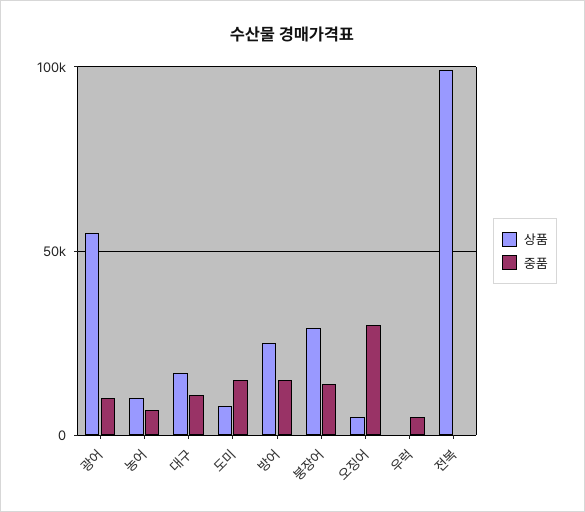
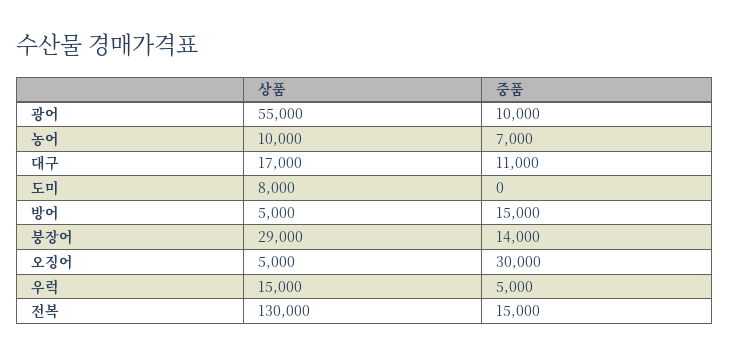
  {
    "상품": {
      "광어": 55000,
      "농어": 10000,
      "대구": 17000,
      "도미": 8000,
-     "방어": 25000,
+     "방어": 5000,
      "붕장어": 29000,
      "오징어": 5000,
-     "우럭": 0,
+     "우럭": 15000,
-     "전복": 100000
+     "전복": 130000
    },
    "중품": {
      "광어": 10000,
      "농어": 7000,
      "대구": 11000,
-     "도미": 15000,
+     "도미": 0,
      "방어": 15000,
      "붕장어": 14000,
      "오징어": 30000,
      "우럭": 5000,
-     "전복": 0
+     "전복": 15000
    }
  }

